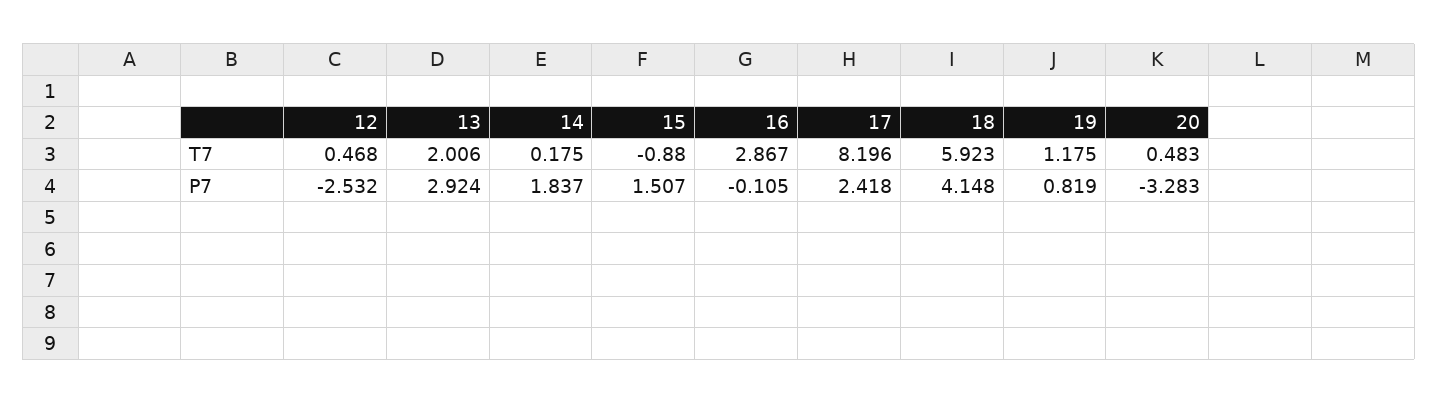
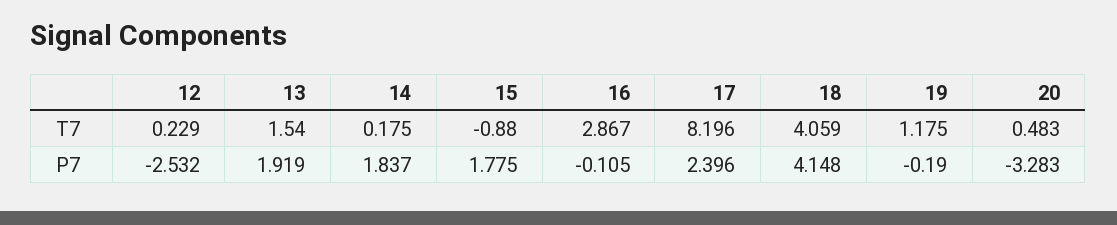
  {
    "12": {
-     "T7": 0.468,
+     "T7": 0.229,
      "P7": -2.532
    },
    "13": {
-     "T7": 2.006,
+     "T7": 1.54,
-     "P7": 2.924
+     "P7": 1.919
    },
    "14": {
      "T7": 0.175,
      "P7": 1.837
    },
    "15": {
      "T7": -0.88,
-     "P7": 1.507
+     "P7": 1.775
    },
    "16": {
      "T7": 2.867,
      "P7": -0.105
    },
    "17": {
      "T7": 8.196,
-     "P7": 2.418
+     "P7": 2.396
    },
    "18": {
-     "T7": 5.923,
+     "T7": 4.059,
      "P7": 4.148
    },
    "19": {
      "T7": 1.175,
-     "P7": 0.819
+     "P7": -0.19
    },
    "20": {
      "T7": 0.483,
      "P7": -3.283
    }
  }

